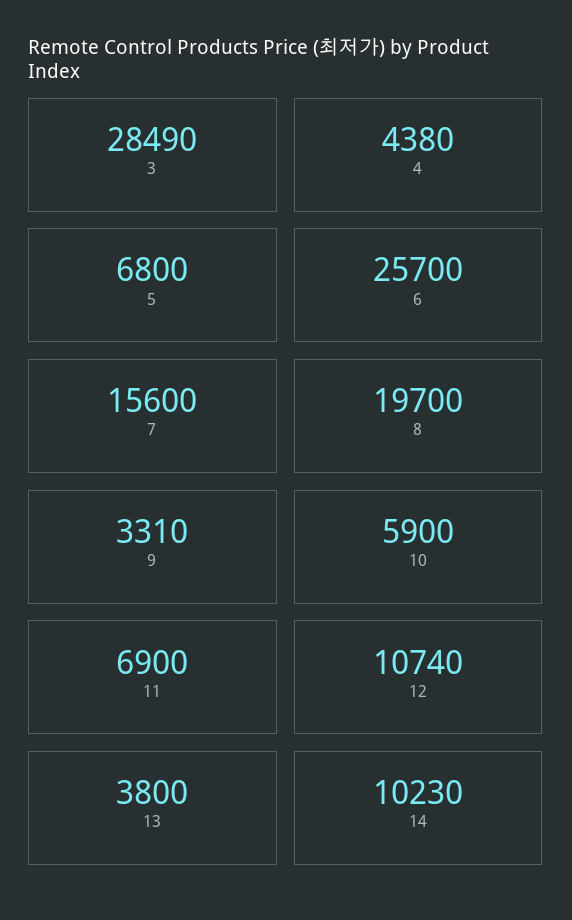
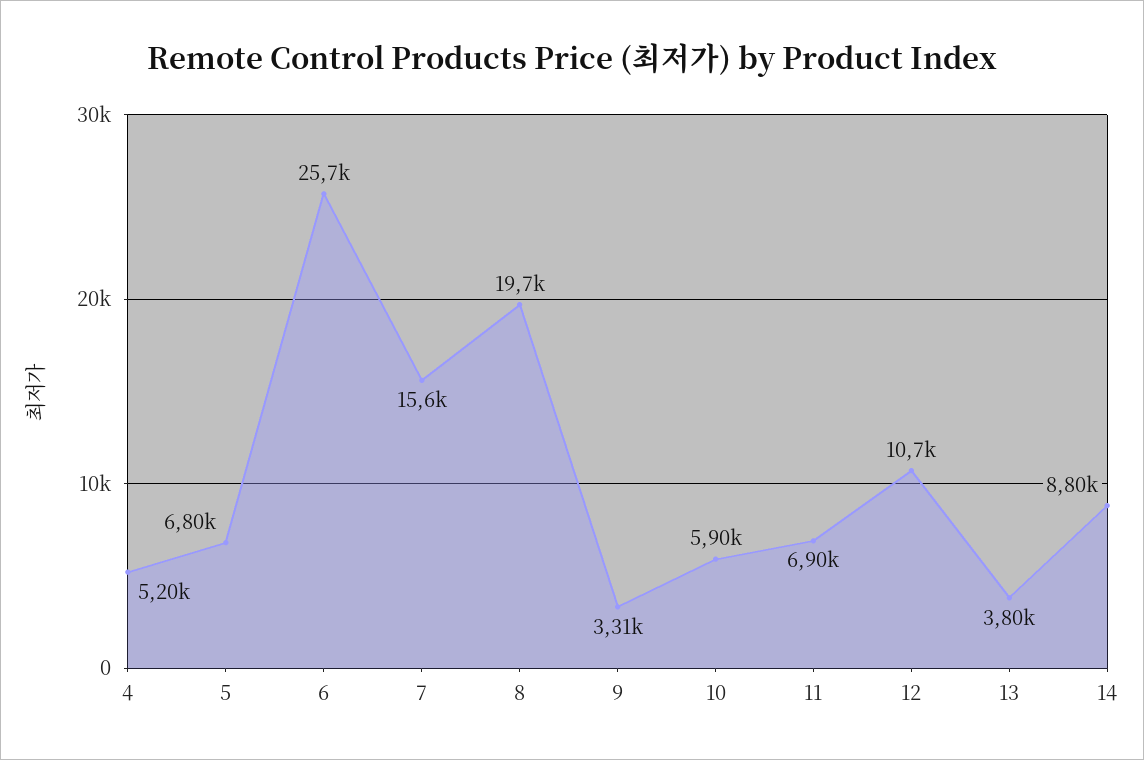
  {
-   "3": 28490,
-   "4": 4380,
+   "4": 5200,
    "5": 6800,
    "6": 25700,
    "7": 15600,
    "8": 19700,
    "9": 3310,
    "10": 5900,
    "11": 6900,
    "12": 10740,
    "13": 3800,
-   "14": 10230
+   "14": 8800
  }

